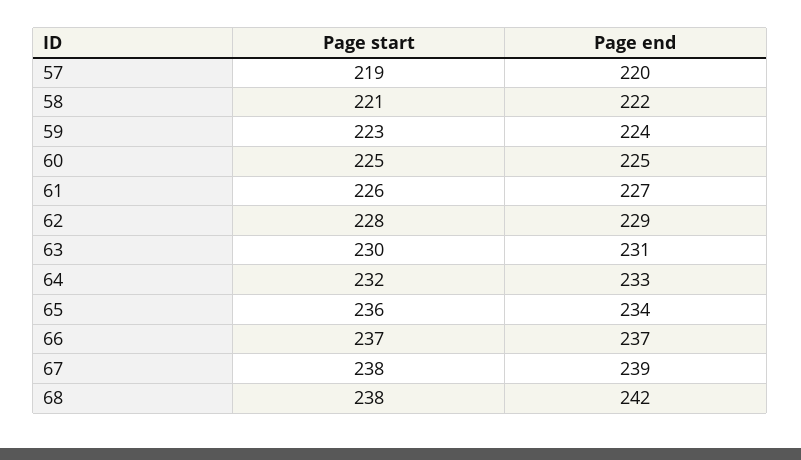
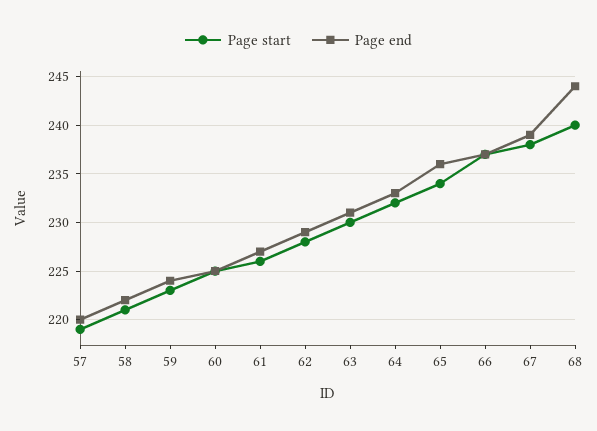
  {
    "Page start": {
      "57": 219,
      "58": 221,
      "59": 223,
      "60": 225,
      "61": 226,
      "62": 228,
      "63": 230,
      "64": 232,
-     "65": 236,
+     "65": 234,
      "66": 237,
      "67": 238,
-     "68": 238
+     "68": 240
    },
    "Page end": {
      "57": 220,
      "58": 222,
      "59": 224,
      "60": 225,
      "61": 227,
      "62": 229,
      "63": 231,
      "64": 233,
-     "65": 234,
+     "65": 236,
      "66": 237,
      "67": 239,
-     "68": 242
+     "68": 244
    }
  }

